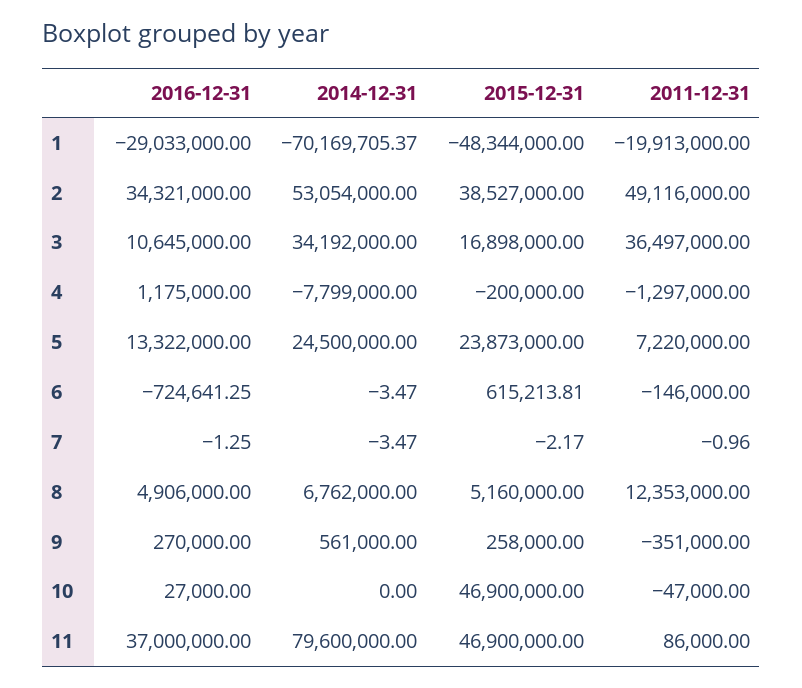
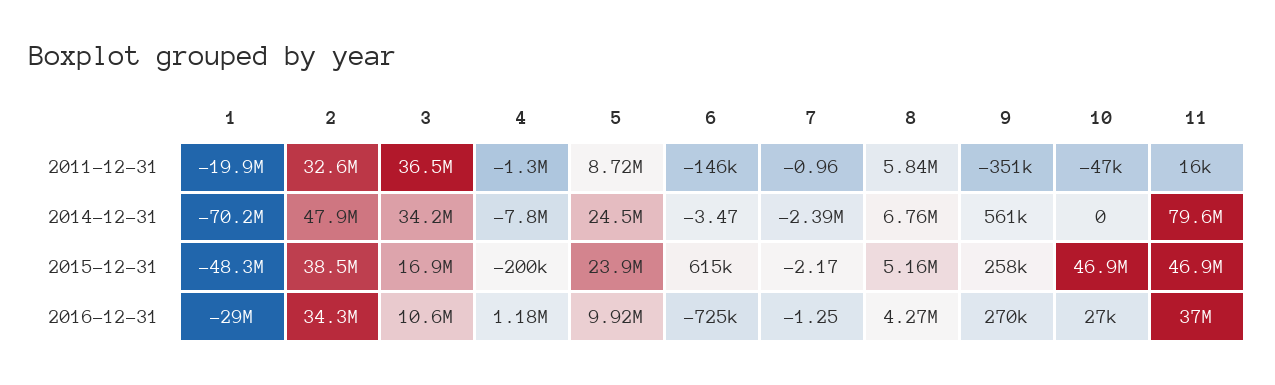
  {
    "2016-12-31": {
      "1": -29033000,
      "2": 34321000,
      "3": 10645000,
      "4": 1175000,
-     "5": 13322000,
+     "5": 9920000,
      "6": -724641.25,
      "7": -1.25,
-     "8": 4906000,
+     "8": 4270000,
      "9": 270000,
      "10": 27000,
      "11": 37000000
    },
    "2014-12-31": {
      "1": -70169705.37,
-     "2": 53054000,
+     "2": 47900000,
      "3": 34192000,
      "4": -7799000,
      "5": 24500000,
      "6": -3.47,
-     "7": -3.47,
+     "7": -2390000,
      "8": 6762000,
      "9": 561000,
      "10": 0,
      "11": 79600000
    },
    "2015-12-31": {
      "1": -48344000,
      "2": 38527000,
      "3": 16898000,
      "4": -200000,
      "5": 23873000,
      "6": 615213.81,
      "7": -2.17,
      "8": 5160000,
      "9": 258000,
      "10": 46900000,
      "11": 46900000
    },
    "2011-12-31": {
      "1": -19913000,
-     "2": 49116000,
+     "2": 32600000,
      "3": 36497000,
      "4": -1297000,
-     "5": 7220000,
+     "5": 8720000,
      "6": -146000,
      "7": -0.96,
-     "8": 12353000,
+     "8": 5840000,
      "9": -351000,
      "10": -47000,
-     "11": 86000
+     "11": 16000
    }
  }

